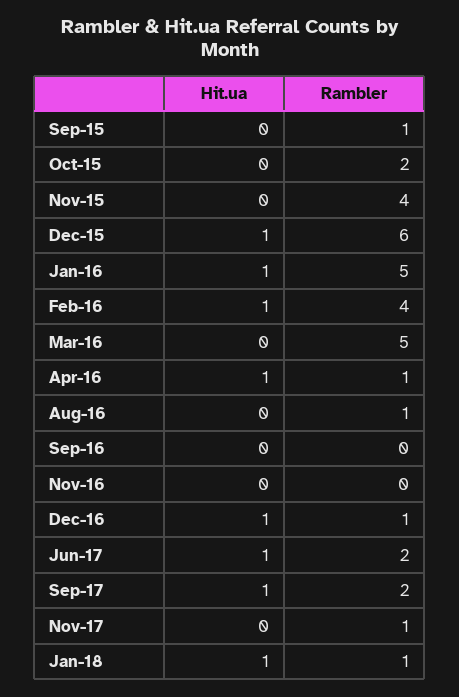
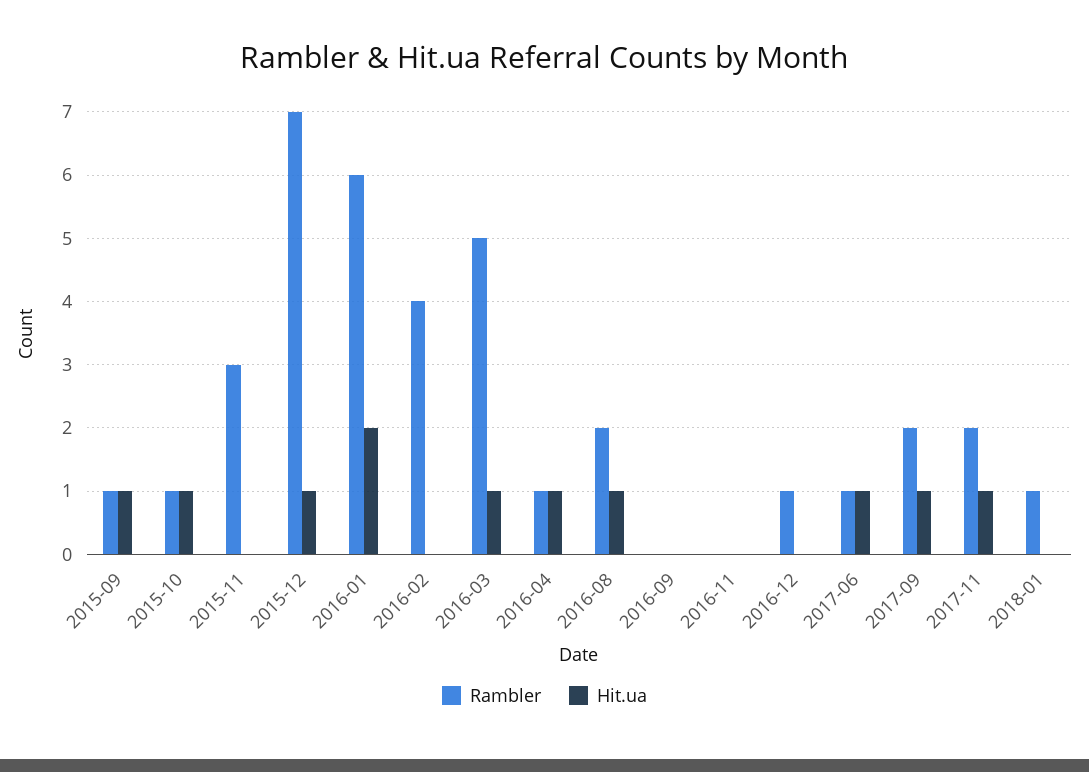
  {
    "Hit.ua": {
-     "Sep-15": 0,
+     "Sep-15": 1,
-     "Oct-15": 0,
+     "Oct-15": 1,
      "Nov-15": 0,
      "Dec-15": 1,
-     "Jan-16": 1,
+     "Jan-16": 2,
-     "Feb-16": 1,
+     "Feb-16": 0,
-     "Mar-16": 0,
+     "Mar-16": 1,
      "Apr-16": 1,
-     "Aug-16": 0,
+     "Aug-16": 1,
      "Sep-16": 0,
      "Nov-16": 0,
-     "Dec-16": 1,
+     "Dec-16": 0,
      "Jun-17": 1,
      "Sep-17": 1,
-     "Nov-17": 0,
+     "Nov-17": 1,
-     "Jan-18": 1
+     "Jan-18": 0
    },
    "Rambler": {
      "Sep-15": 1,
-     "Oct-15": 2,
+     "Oct-15": 1,
-     "Nov-15": 4,
+     "Nov-15": 3,
-     "Dec-15": 6,
+     "Dec-15": 7,
-     "Jan-16": 5,
+     "Jan-16": 6,
      "Feb-16": 4,
      "Mar-16": 5,
      "Apr-16": 1,
-     "Aug-16": 1,
+     "Aug-16": 2,
      "Sep-16": 0,
      "Nov-16": 0,
      "Dec-16": 1,
-     "Jun-17": 2,
+     "Jun-17": 1,
      "Sep-17": 2,
-     "Nov-17": 1,
+     "Nov-17": 2,
      "Jan-18": 1
    }
  }

